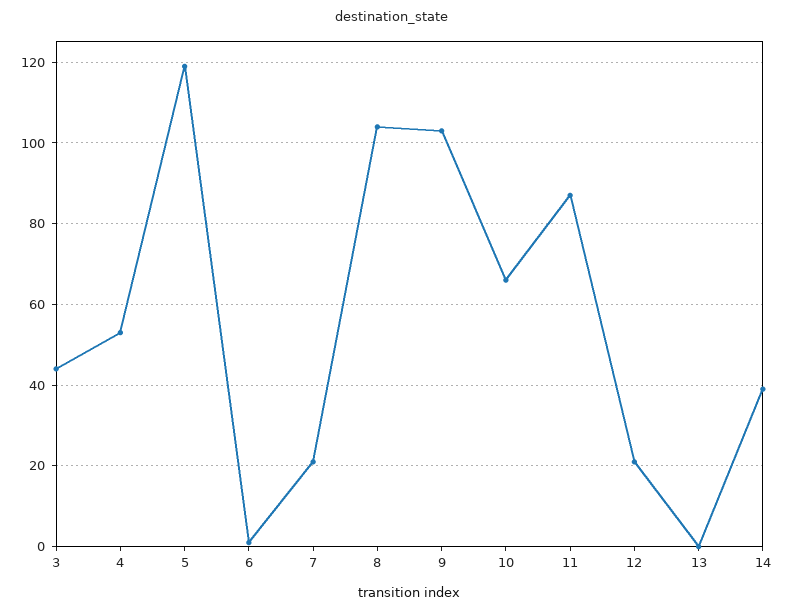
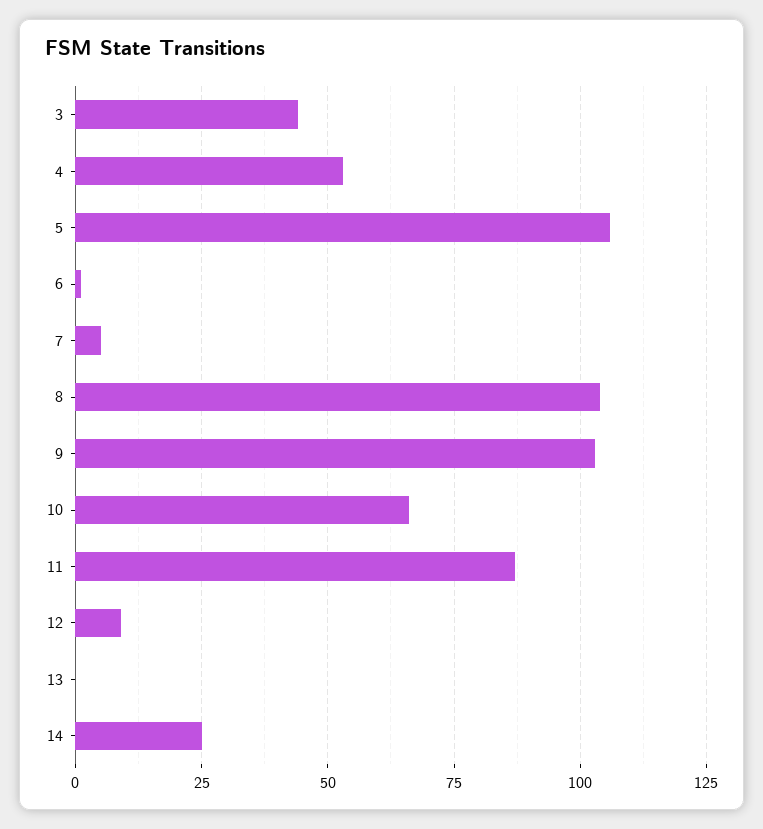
  {
    "3": 45,
    "4": 55,
-   "5": 120,
+   "5": 105,
    "6": 0,
-   "7": 20,
+   "7": 5,
    "8": 105,
    "9": 105,
    "10": 65,
    "11": 85,
-   "12": 20,
+   "12": 10,
    "13": 0,
-   "14": 40
+   "14": 25
  }

